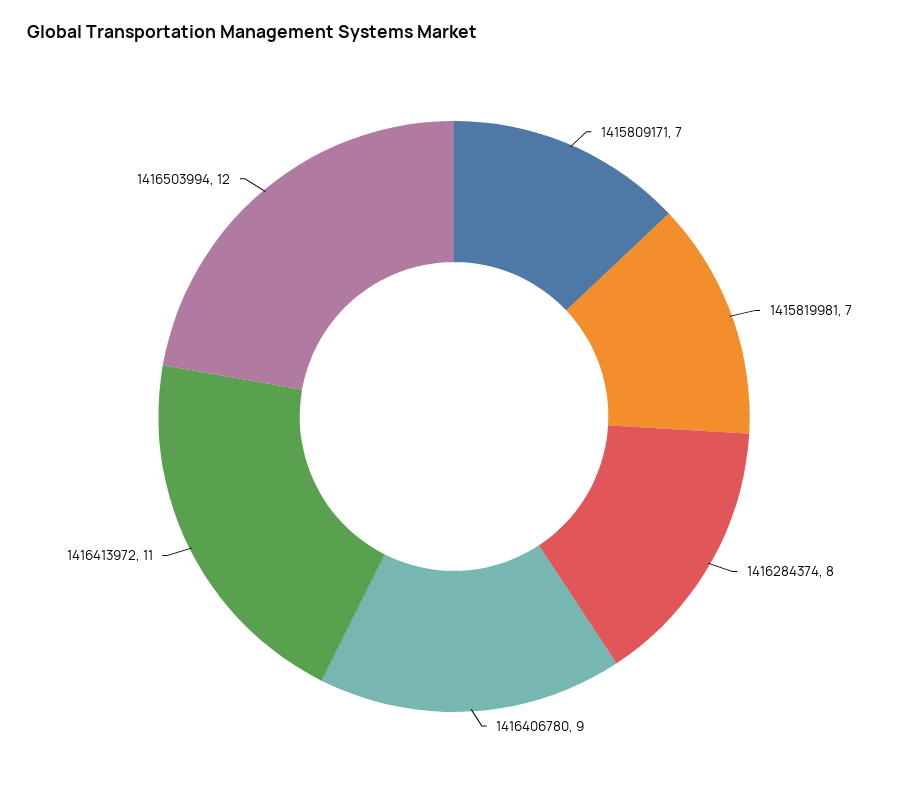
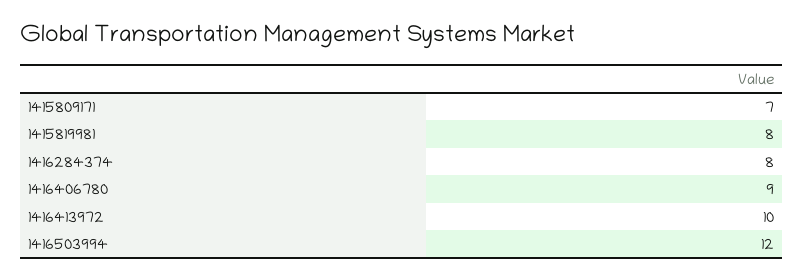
  {
    "1415809171": 7,
-   "1415819981": 7,
+   "1415819981": 8,
    "1416284374": 8,
    "1416406780": 9,
-   "1416413972": 11,
+   "1416413972": 10,
    "1416503994": 12
  }

